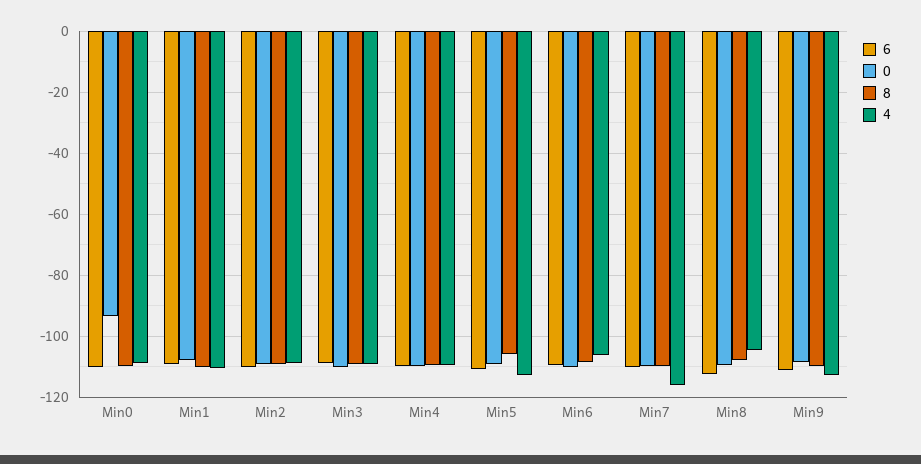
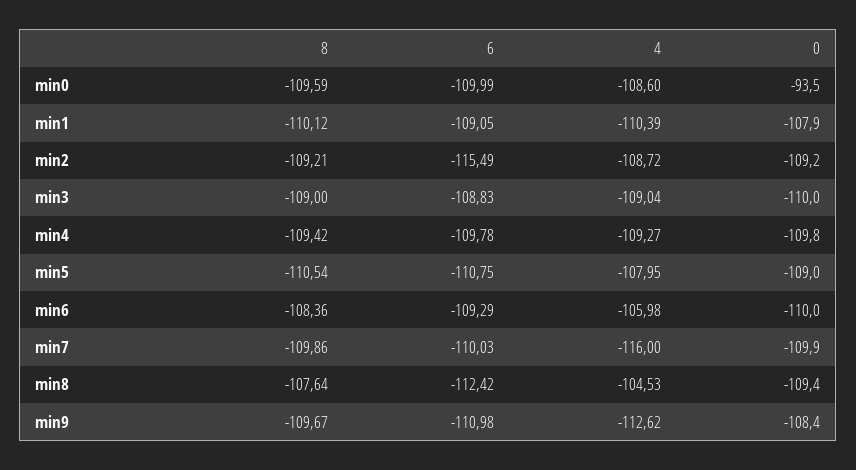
  {
    "6": {
      "Min0": -109.99,
      "Min1": -109.05,
-     "Min2": -110,
+     "Min2": -115.49,
      "Min3": -108.83,
      "Min4": -109.78,
      "Min5": -110.75,
      "Min6": -109.29,
      "Min7": -110.03,
      "Min8": -112.42,
      "Min9": -110.98
    },
    "0": {
      "Min0": -93.5,
      "Min1": -107.9,
      "Min2": -109.2,
      "Min3": -110,
      "Min4": -109.8,
      "Min5": -109,
      "Min6": -110,
      "Min7": -109.9,
      "Min8": -109.4,
      "Min9": -108.4
    },
    "8": {
      "Min0": -109.59,
      "Min1": -110.12,
      "Min2": -109.21,
      "Min3": -109,
      "Min4": -109.42,
-     "Min5": -106,
+     "Min5": -110.54,
      "Min6": -108.36,
      "Min7": -109.86,
      "Min8": -107.64,
      "Min9": -109.67
    },
    "4": {
      "Min0": -108.6,
      "Min1": -110.39,
      "Min2": -108.72,
      "Min3": -109.04,
      "Min4": -109.27,
-     "Min5": -112,
+     "Min5": -107.95,
      "Min6": -105.98,
      "Min7": -116,
      "Min8": -104.53,
      "Min9": -112.62
    }
  }

